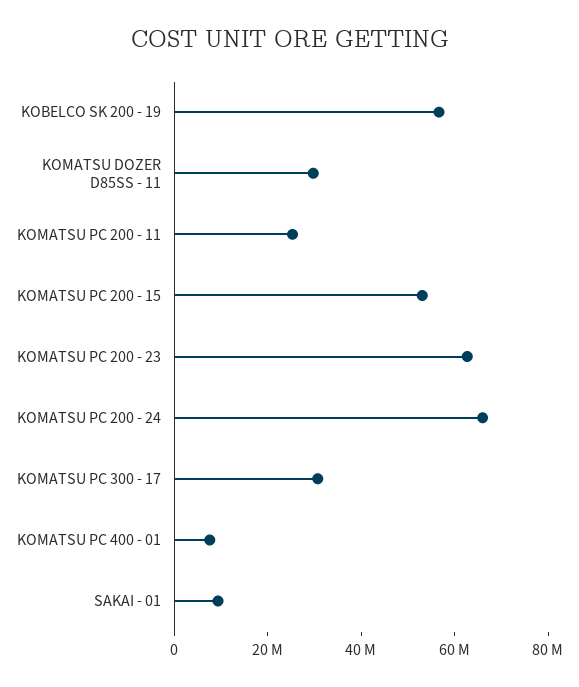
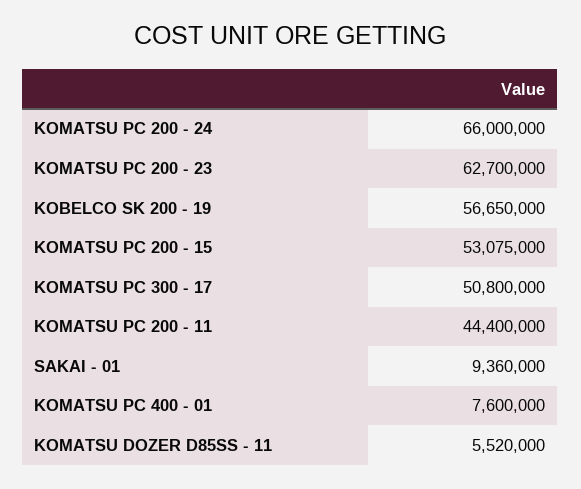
  {
    "KOBELCO SK 200 - 19": 56650000,
-   "KOMATSU DOZER D85SS - 11": 30000000,
+   "KOMATSU DOZER D85SS - 11": 5520000,
-   "KOMATSU PC 200 - 11": 25000000,
+   "KOMATSU PC 200 - 11": 44400000,
    "KOMATSU PC 200 - 15": 53075000,
    "KOMATSU PC 200 - 23": 62700000,
    "KOMATSU PC 200 - 24": 66000000,
-   "KOMATSU PC 300 - 17": 30000000,
+   "KOMATSU PC 300 - 17": 50800000,
    "KOMATSU PC 400 - 01": 7600000,
    "SAKAI - 01": 9360000
  }

